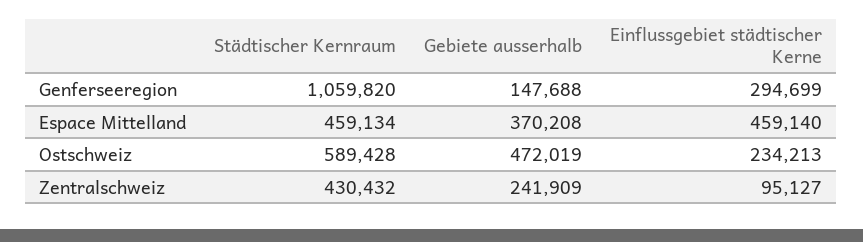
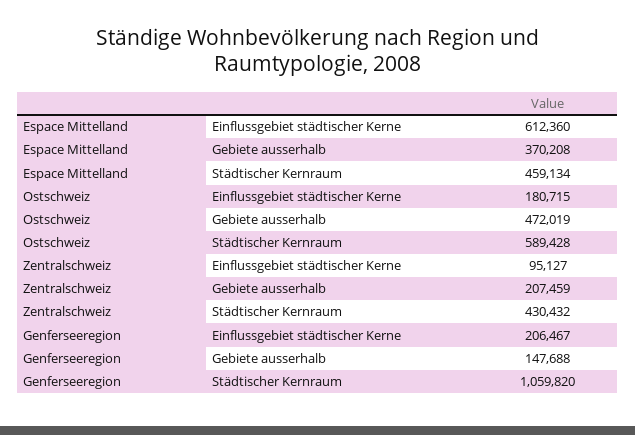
  {
    "Städtischer Kernraum": {
      "Genferseeregion": 1059820,
      "Espace Mittelland": 459134,
      "Ostschweiz": 589428,
      "Zentralschweiz": 430432
    },
    "Gebiete ausserhalb": {
      "Genferseeregion": 147688,
      "Espace Mittelland": 370208,
      "Ostschweiz": 472019,
-     "Zentralschweiz": 241909
+     "Zentralschweiz": 207459
    },
    "Einflussgebiet städtischer Kerne": {
-     "Genferseeregion": 294699,
+     "Genferseeregion": 206467,
-     "Espace Mittelland": 459140,
+     "Espace Mittelland": 612360,
-     "Ostschweiz": 234213,
+     "Ostschweiz": 180715,
      "Zentralschweiz": 95127
    }
  }

